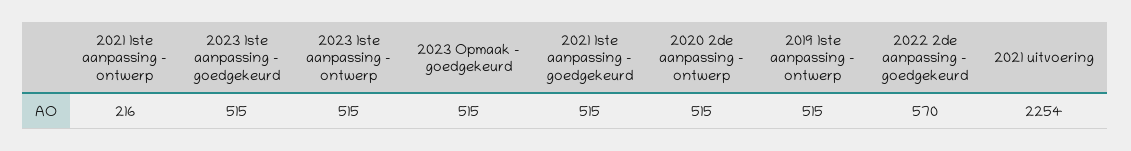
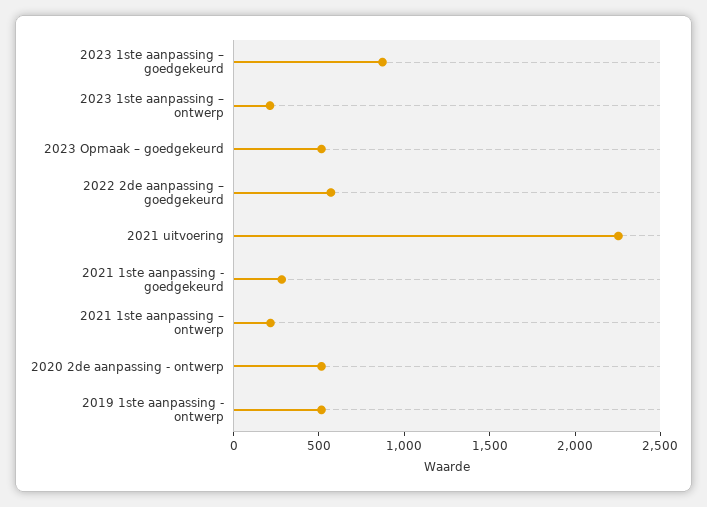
  {
    "2021 1ste aanpassing – ontwerp": 216,
-   "2023 1ste aanpassing – goedgekeurd": 515,
+   "2023 1ste aanpassing – goedgekeurd": 900,
-   "2023 1ste aanpassing – ontwerp": 515,
+   "2023 1ste aanpassing – ontwerp": 200,
    "2023 Opmaak – goedgekeurd": 515,
-   "2021 1ste aanpassing - goedgekeurd": 515,
+   "2021 1ste aanpassing - goedgekeurd": 300,
    "2020 2de aanpassing - ontwerp": 515,
    "2019 1ste aanpassing - ontwerp": 515,
    "2022 2de aanpassing – goedgekeurd": 570,
    "2021 uitvoering": 2254
  }

